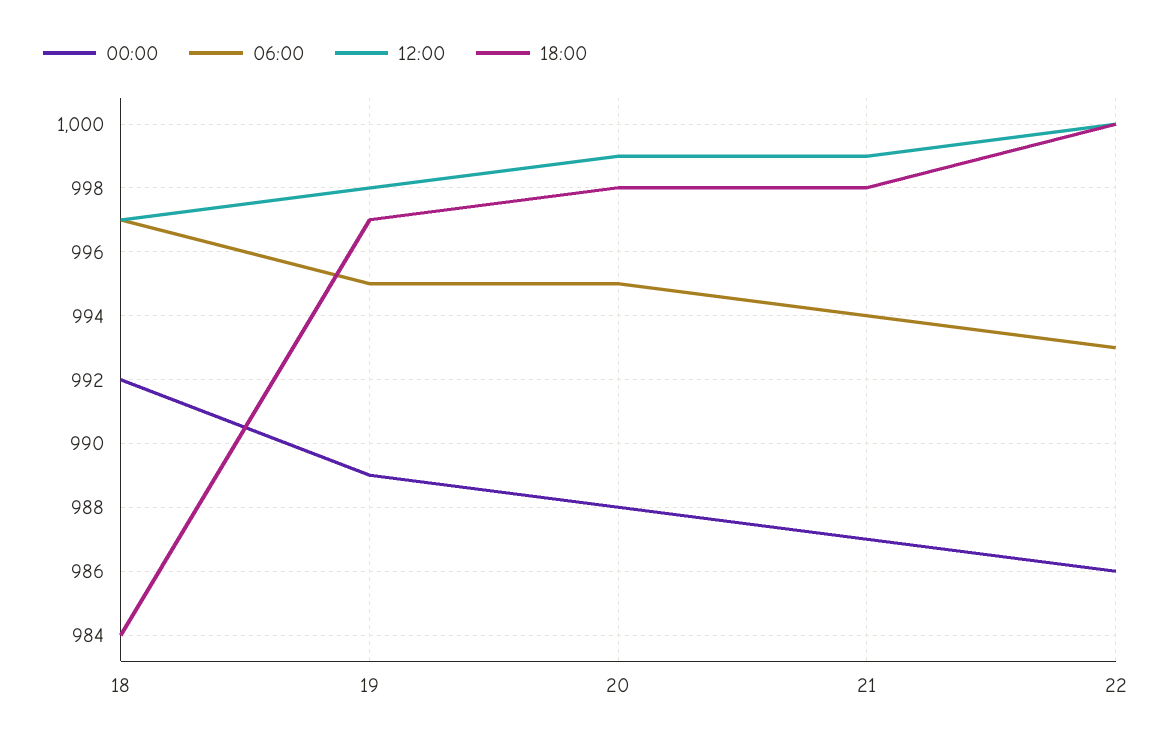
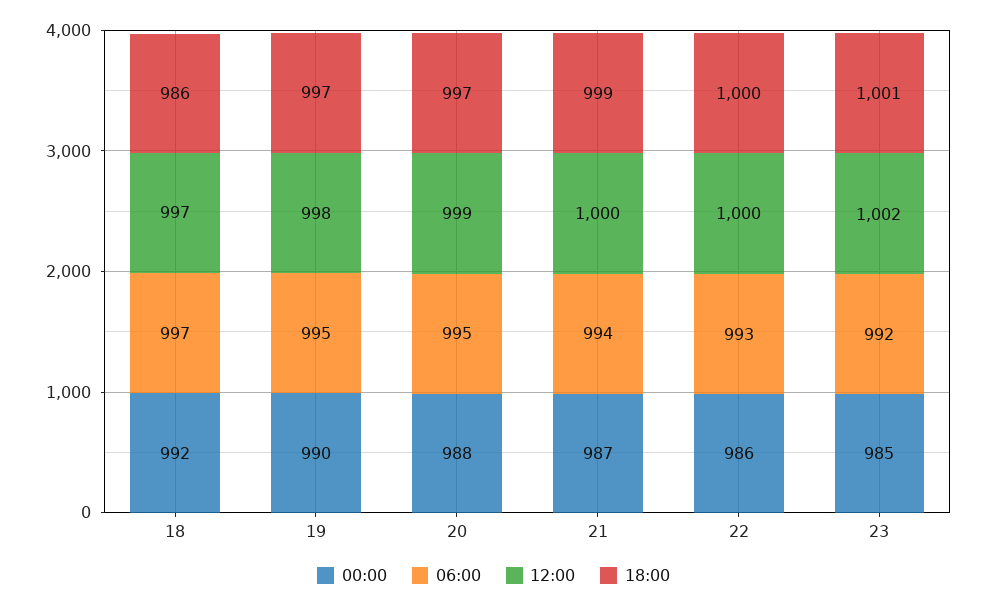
  {
    "00:00": {
      "18": 992,
-     "19": 989,
+     "19": 990,
      "20": 988,
      "21": 987,
-     "22": 986
+     "22": 986,
+     "23": 985
    },
    "06:00": {
      "18": 997,
      "19": 995,
      "20": 995,
      "21": 994,
-     "22": 993
+     "22": 993,
+     "23": 992
    },
    "12:00": {
      "18": 997,
      "19": 998,
      "20": 999,
-     "21": 999,
+     "21": 1000,
-     "22": 1000
+     "22": 1000,
+     "23": 1002
    },
    "18:00": {
-     "18": 984,
+     "18": 986,
      "19": 997,
-     "20": 998,
+     "20": 997,
-     "21": 998,
+     "21": 999,
-     "22": 1000
+     "22": 1000,
+     "23": 1001
    }
  }

